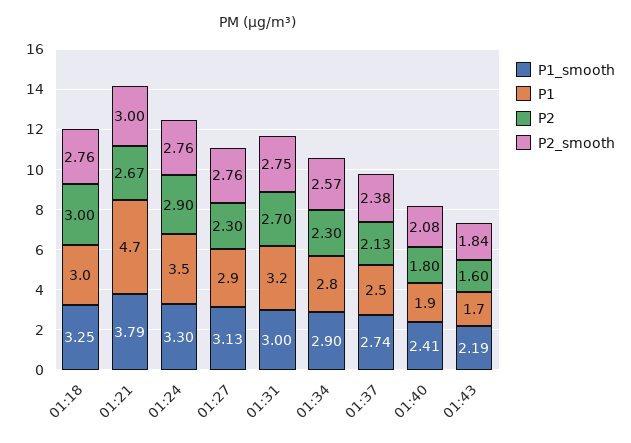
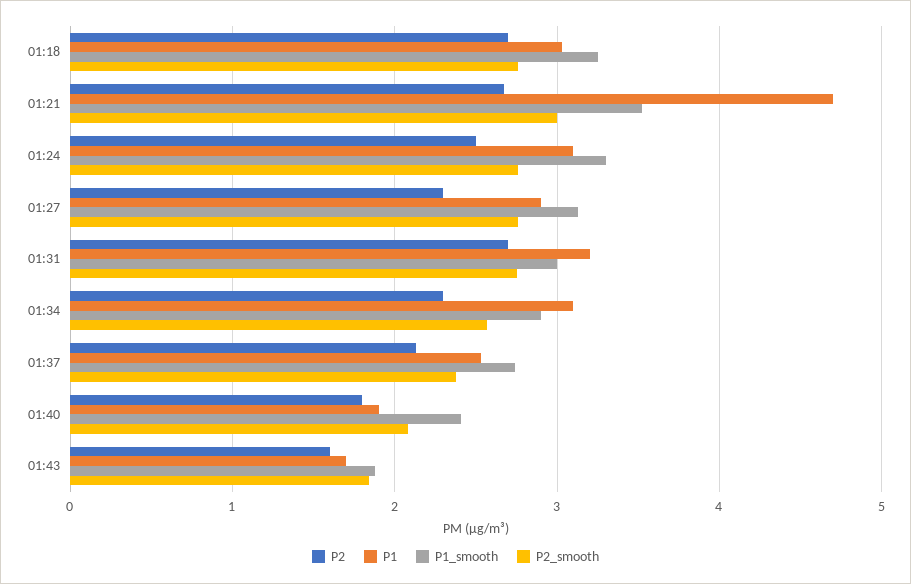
  {
    "P1_smooth": {
      "01:18": 3.25,
-     "01:21": 3.79,
+     "01:21": 3.5,
      "01:24": 3.3,
      "01:27": 3.13,
      "01:31": 3,
      "01:34": 2.9,
      "01:37": 2.74,
      "01:40": 2.41,
-     "01:43": 2.19
+     "01:43": 1.9
    },
    "P1": {
      "01:18": 3,
      "01:21": 4.7,
-     "01:24": 3.5,
+     "01:24": 3.1,
      "01:27": 2.9,
      "01:31": 3.2,
-     "01:34": 2.8,
+     "01:34": 3.1,
      "01:37": 2.5,
      "01:40": 1.9,
      "01:43": 1.7
    },
    "P2": {
-     "01:18": 3,
+     "01:18": 2.7,
      "01:21": 2.67,
-     "01:24": 2.9,
+     "01:24": 2.5,
      "01:27": 2.3,
      "01:31": 2.7,
      "01:34": 2.3,
      "01:37": 2.13,
      "01:40": 1.8,
      "01:43": 1.6
    },
    "P2_smooth": {
      "01:18": 2.76,
      "01:21": 3,
      "01:24": 2.76,
      "01:27": 2.76,
      "01:31": 2.75,
      "01:34": 2.57,
      "01:37": 2.38,
      "01:40": 2.08,
      "01:43": 1.84
    }
  }

